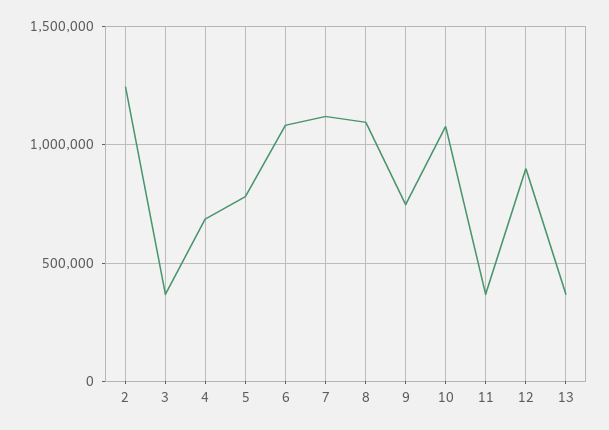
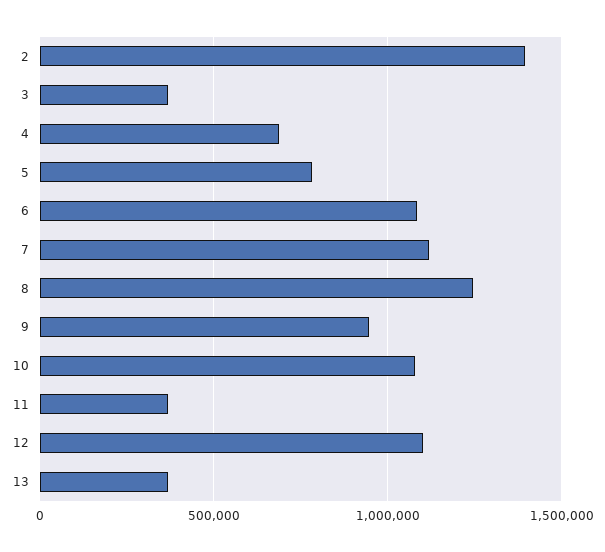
  {
-   "2": 1250000,
+   "2": 1400000,
    "3": 350000,
    "4": 700000,
    "5": 800000,
    "6": 1100000,
    "7": 1100000,
-   "8": 1100000,
+   "8": 1250000,
-   "9": 750000,
+   "9": 950000,
    "10": 1100000,
    "11": 350000,
-   "12": 900000,
+   "12": 1100000,
    "13": 350000
  }

